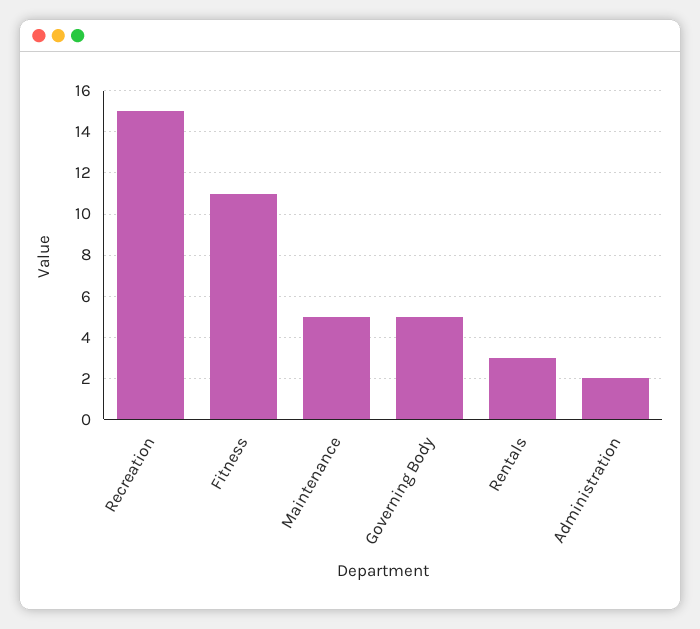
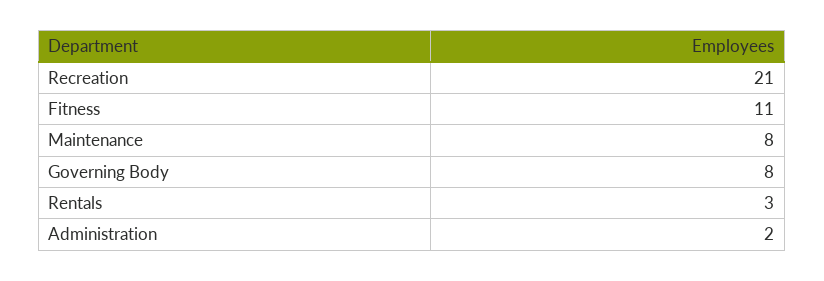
  {
-   "Recreation": 15,
+   "Recreation": 21,
    "Fitness": 11,
-   "Maintenance": 5,
+   "Maintenance": 8,
-   "Governing Body": 5,
+   "Governing Body": 8,
    "Rentals": 3,
    "Administration": 2
  }

